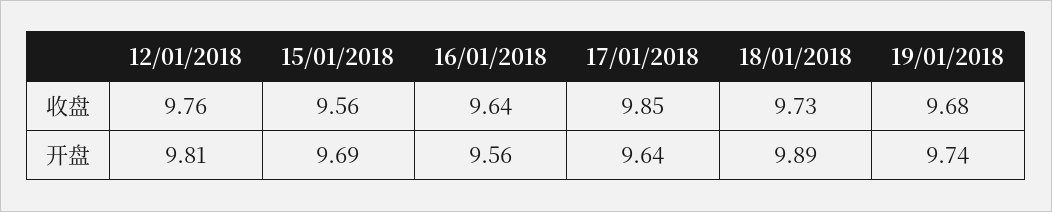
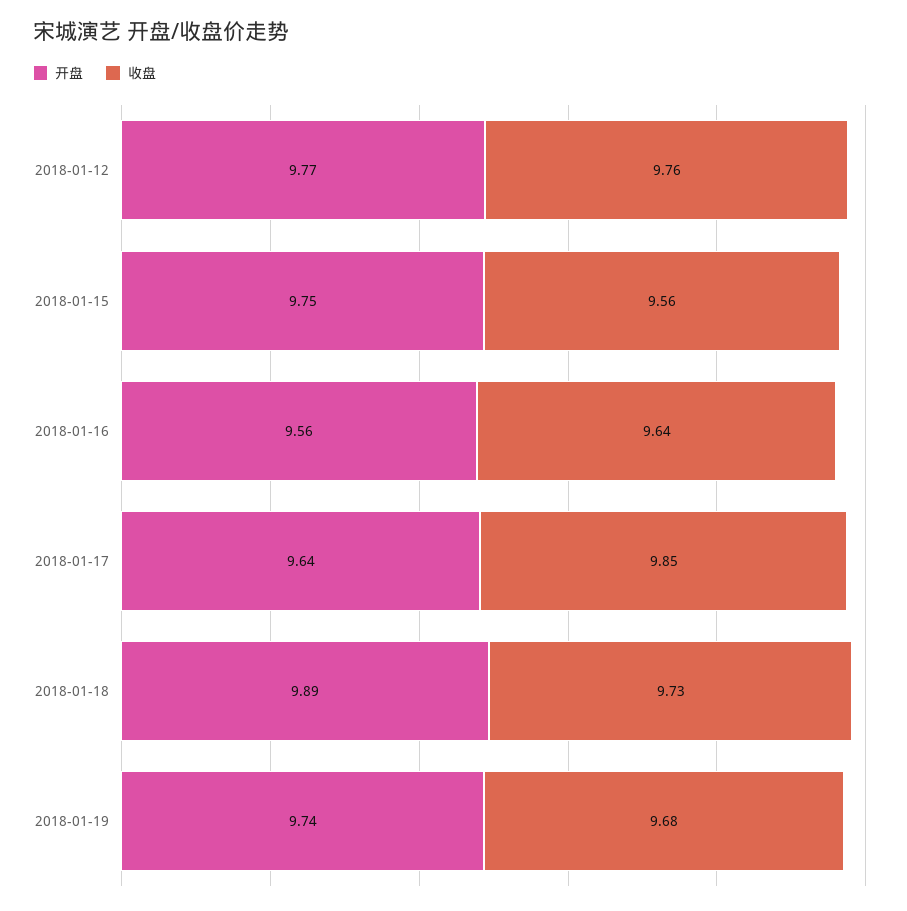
  {
    "收盘": {
      "12/01/2018": 9.76,
      "15/01/2018": 9.56,
      "16/01/2018": 9.64,
      "17/01/2018": 9.85,
      "18/01/2018": 9.73,
      "19/01/2018": 9.68
    },
    "开盘": {
-     "12/01/2018": 9.81,
+     "12/01/2018": 9.77,
-     "15/01/2018": 9.69,
+     "15/01/2018": 9.75,
      "16/01/2018": 9.56,
      "17/01/2018": 9.64,
      "18/01/2018": 9.89,
      "19/01/2018": 9.74
    }
  }

